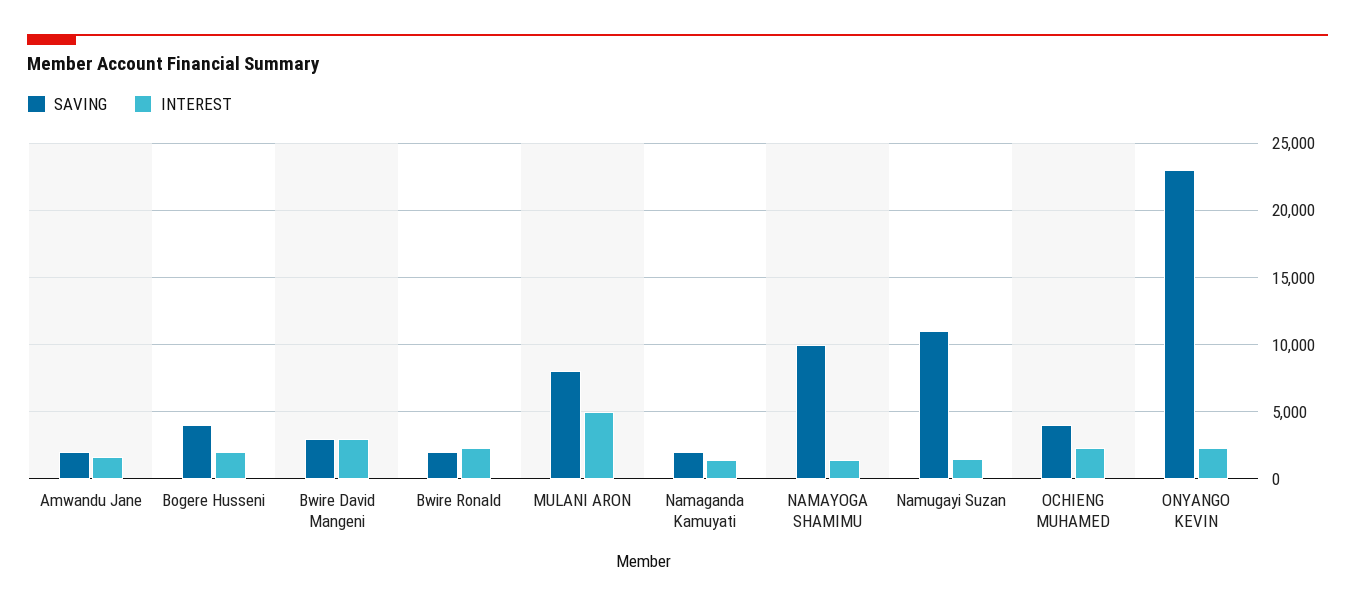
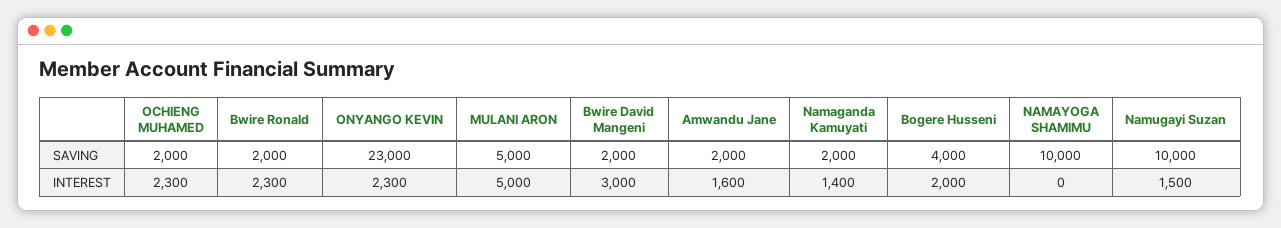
  {
    "SAVING": {
      "Amwandu Jane": 2000,
      "Bogere Husseni": 4000,
-     "Bwire David Mangeni": 3000,
+     "Bwire David Mangeni": 2000,
      "Bwire Ronald": 2000,
-     "MULANI ARON": 8000,
+     "MULANI ARON": 5000,
      "Namaganda Kamuyati": 2000,
      "NAMAYOGA SHAMIMU": 10000,
-     "Namugayi Suzan": 11000,
+     "Namugayi Suzan": 10000,
-     "OCHIENG MUHAMED": 4000,
+     "OCHIENG MUHAMED": 2000,
      "ONYANGO KEVIN": 23000
    },
    "INTEREST": {
      "Amwandu Jane": 1600,
      "Bogere Husseni": 2000,
      "Bwire David Mangeni": 3000,
      "Bwire Ronald": 2300,
      "MULANI ARON": 5000,
      "Namaganda Kamuyati": 1400,
-     "NAMAYOGA SHAMIMU": 1500,
+     "NAMAYOGA SHAMIMU": 0,
      "Namugayi Suzan": 1500,
      "OCHIENG MUHAMED": 2300,
      "ONYANGO KEVIN": 2300
    }
  }

